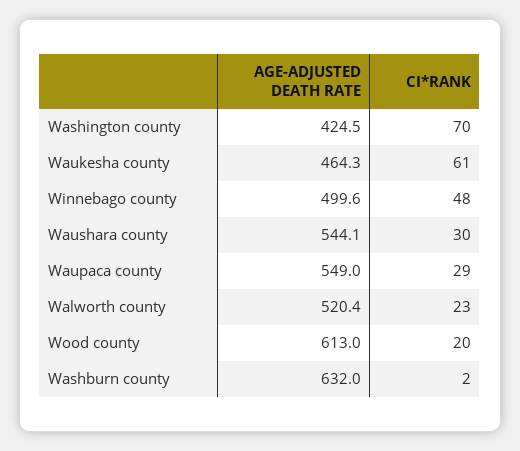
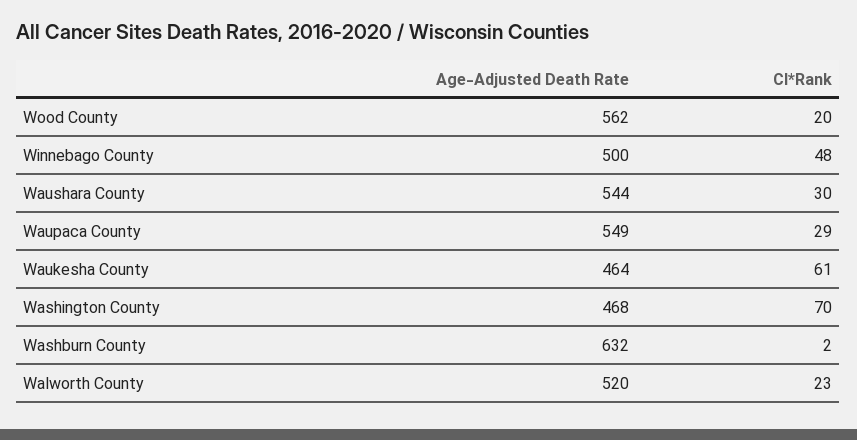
  {
    "AGE-ADJUSTED DEATH RATE": {
-     "Washington county": 424.5,
+     "Washington county": 468,
      "Waukesha county": 464.3,
      "Winnebago county": 499.6,
      "Waushara county": 544.1,
      "Waupaca county": 549,
      "Walworth county": 520.4,
-     "Wood county": 613,
+     "Wood county": 562,
      "Washburn county": 632
    },
    "CI*RANK": {
      "Washington county": 70,
      "Waukesha county": 61,
      "Winnebago county": 48,
      "Waushara county": 30,
      "Waupaca county": 29,
      "Walworth county": 23,
      "Wood county": 20,
      "Washburn county": 2
    }
  }

